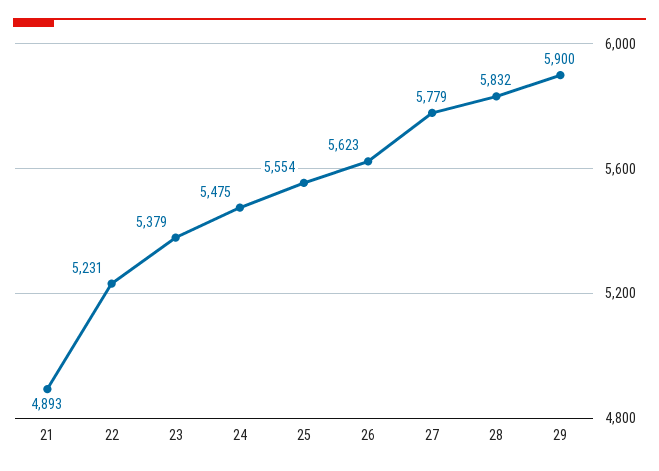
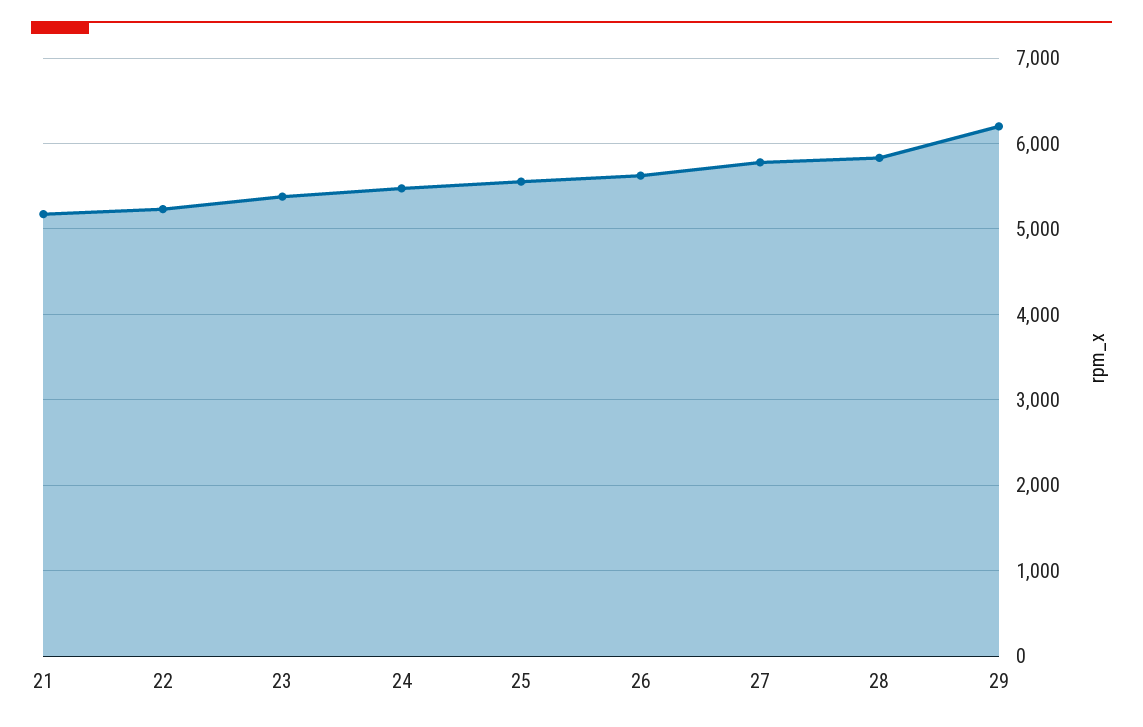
  {
-   "21": 4893,
+   "21": 5200,
    "22": 5231,
    "23": 5379,
    "24": 5475,
    "25": 5554,
    "26": 5623,
    "27": 5779,
    "28": 5832,
-   "29": 5900
+   "29": 6200
  }

